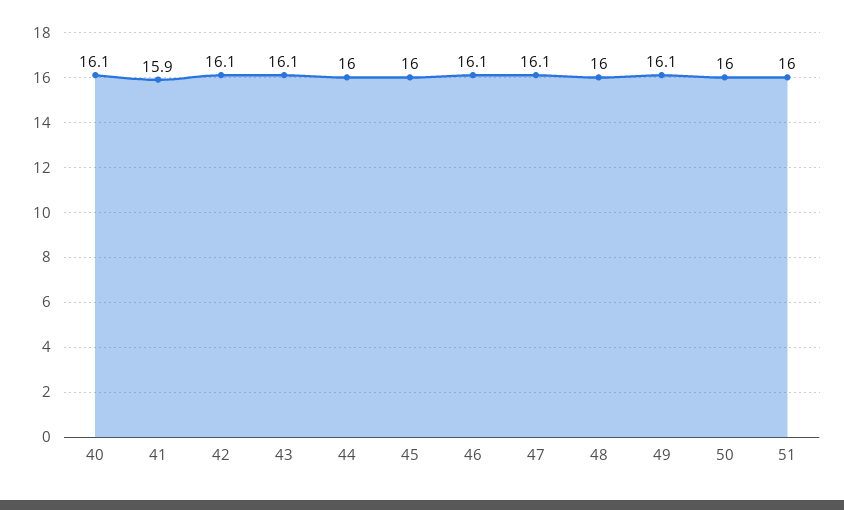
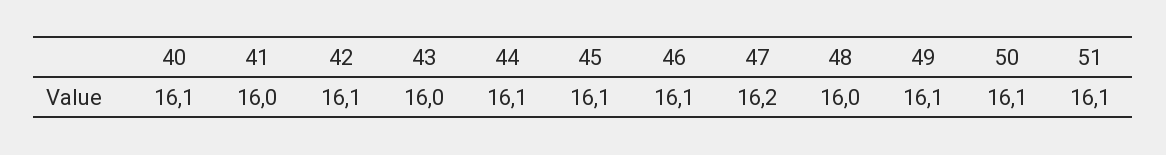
  {
    "40": 16.1,
-   "41": 15.9,
+   "41": 16,
    "42": 16.1,
-   "43": 16.1,
+   "43": 16,
-   "44": 16,
+   "44": 16.1,
-   "45": 16,
+   "45": 16.1,
    "46": 16.1,
-   "47": 16.1,
+   "47": 16.2,
    "48": 16,
    "49": 16.1,
-   "50": 16,
+   "50": 16.1,
-   "51": 16
+   "51": 16.1
  }

